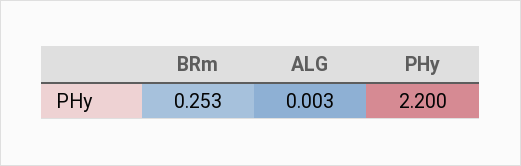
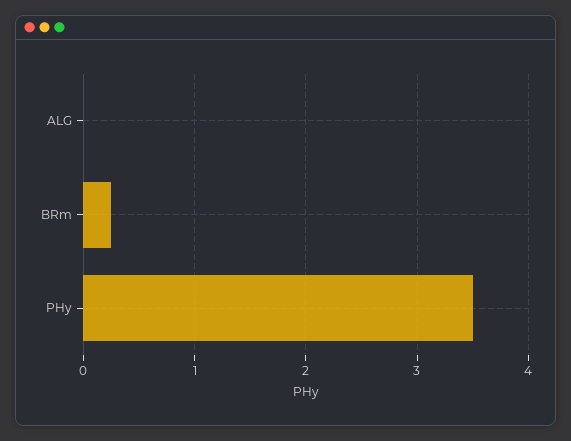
  {
    "BRm": 0.253,
    "ALG": 0.003,
-   "PHy": 2.2
+   "PHy": 3.5
  }

